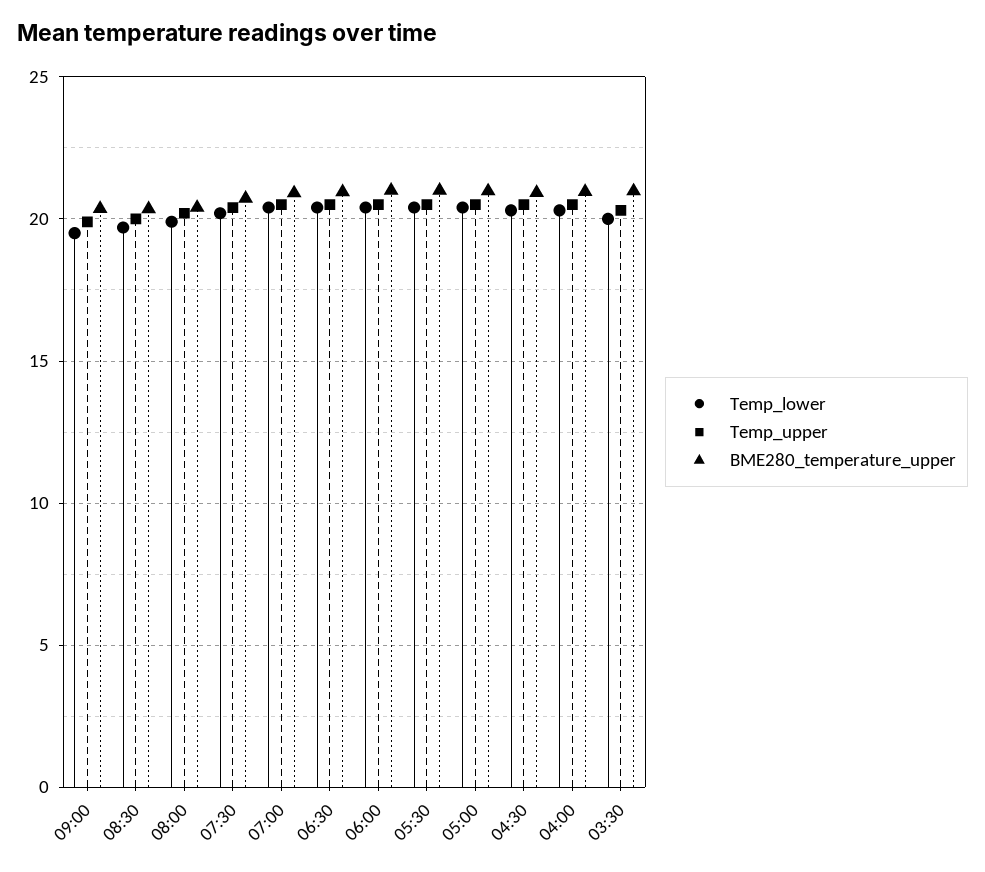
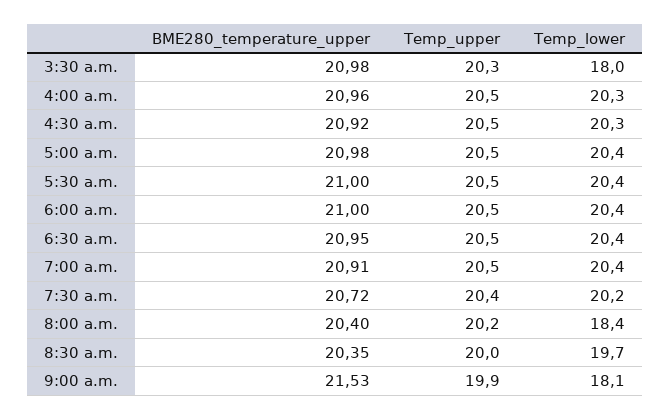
  {
    "Temp_lower": {
-     "09:00": 19.5,
+     "09:00": 18.1,
      "08:30": 19.7,
-     "08:00": 20,
+     "08:00": 18.4,
      "07:30": 20.2,
      "07:00": 20.4,
      "06:30": 20.4,
      "06:00": 20.4,
      "05:30": 20.4,
      "05:00": 20.4,
      "04:30": 20.3,
      "04:00": 20.3,
-     "03:30": 20
+     "03:30": 18
    },
    "Temp_upper": {
      "09:00": 19.9,
      "08:30": 20,
      "08:00": 20.2,
      "07:30": 20.4,
      "07:00": 20.5,
      "06:30": 20.5,
      "06:00": 20.5,
      "05:30": 20.5,
      "05:00": 20.5,
      "04:30": 20.5,
      "04:00": 20.5,
      "03:30": 20.3
    },
    "BME280_temperature_upper": {
-     "09:00": 20.5,
+     "09:00": 21.53,
      "08:30": 20.35,
      "08:00": 20.4,
      "07:30": 20.72,
      "07:00": 20.91,
      "06:30": 20.95,
      "06:00": 21,
      "05:30": 21,
      "05:00": 20.98,
      "04:30": 20.92,
      "04:00": 20.96,
      "03:30": 20.98
    }
  }

